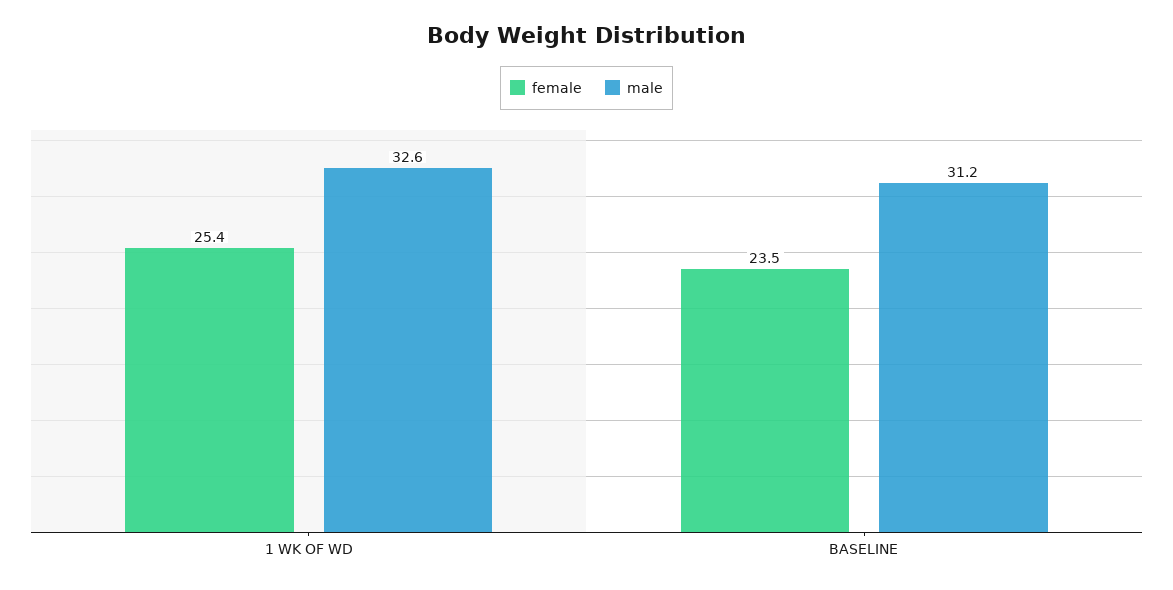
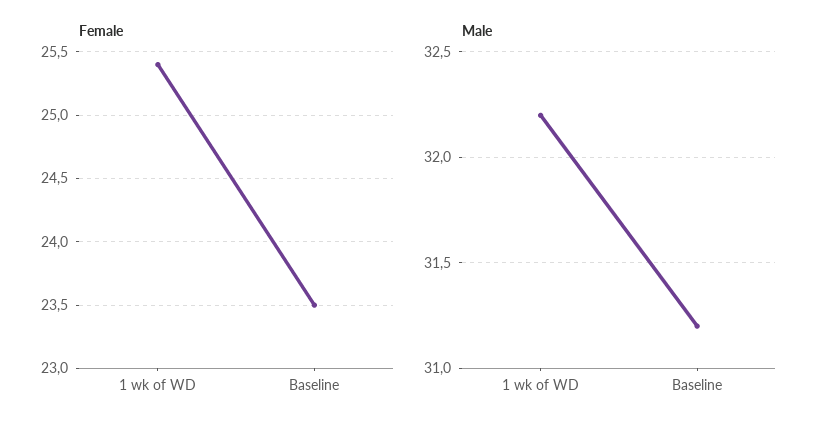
  {
    "female": {
      "1 WK OF WD": 25.4,
      "BASELINE": 23.5
    },
    "male": {
-     "1 WK OF WD": 32.6,
+     "1 WK OF WD": 32.2,
      "BASELINE": 31.2
    }
  }

